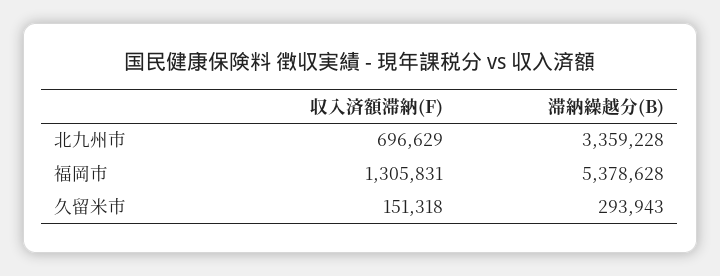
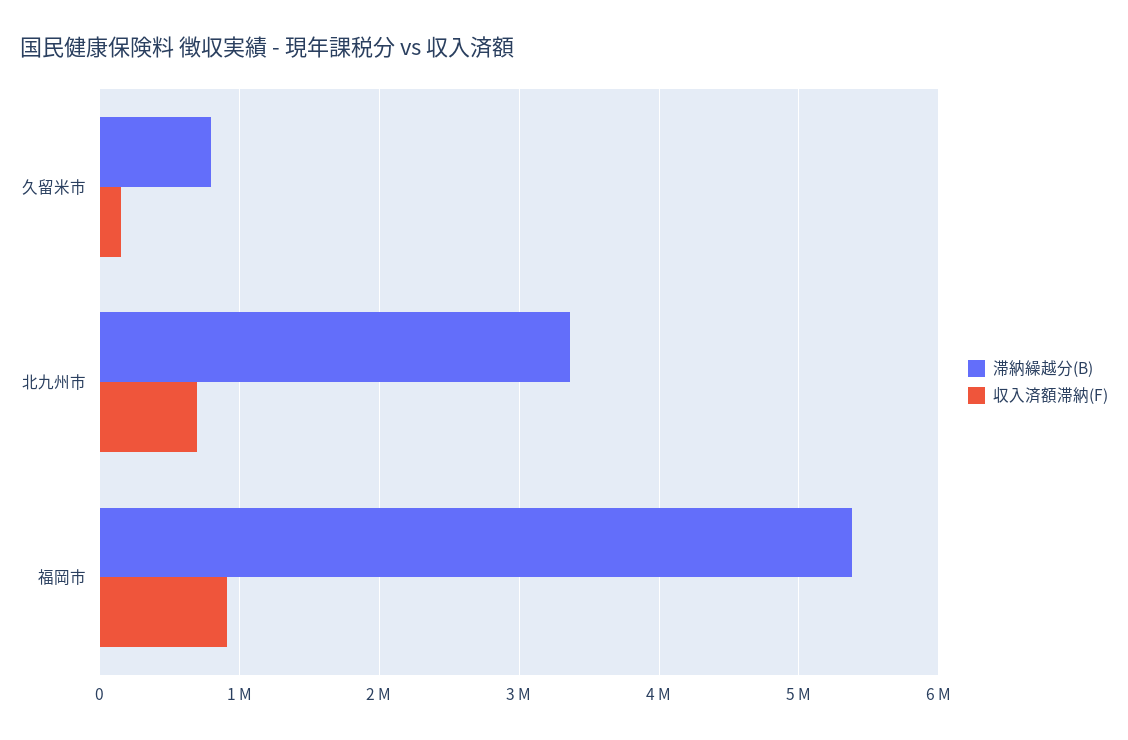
  {
    "収入済額滞納(F)": {
      "北九州市": 696629,
-     "福岡市": 1305831,
+     "福岡市": 900000,
      "久留米市": 151318
    },
    "滞納繰越分(B)": {
      "北九州市": 3359228,
      "福岡市": 5378628,
-     "久留米市": 293943
+     "久留米市": 800000
    }
  }

